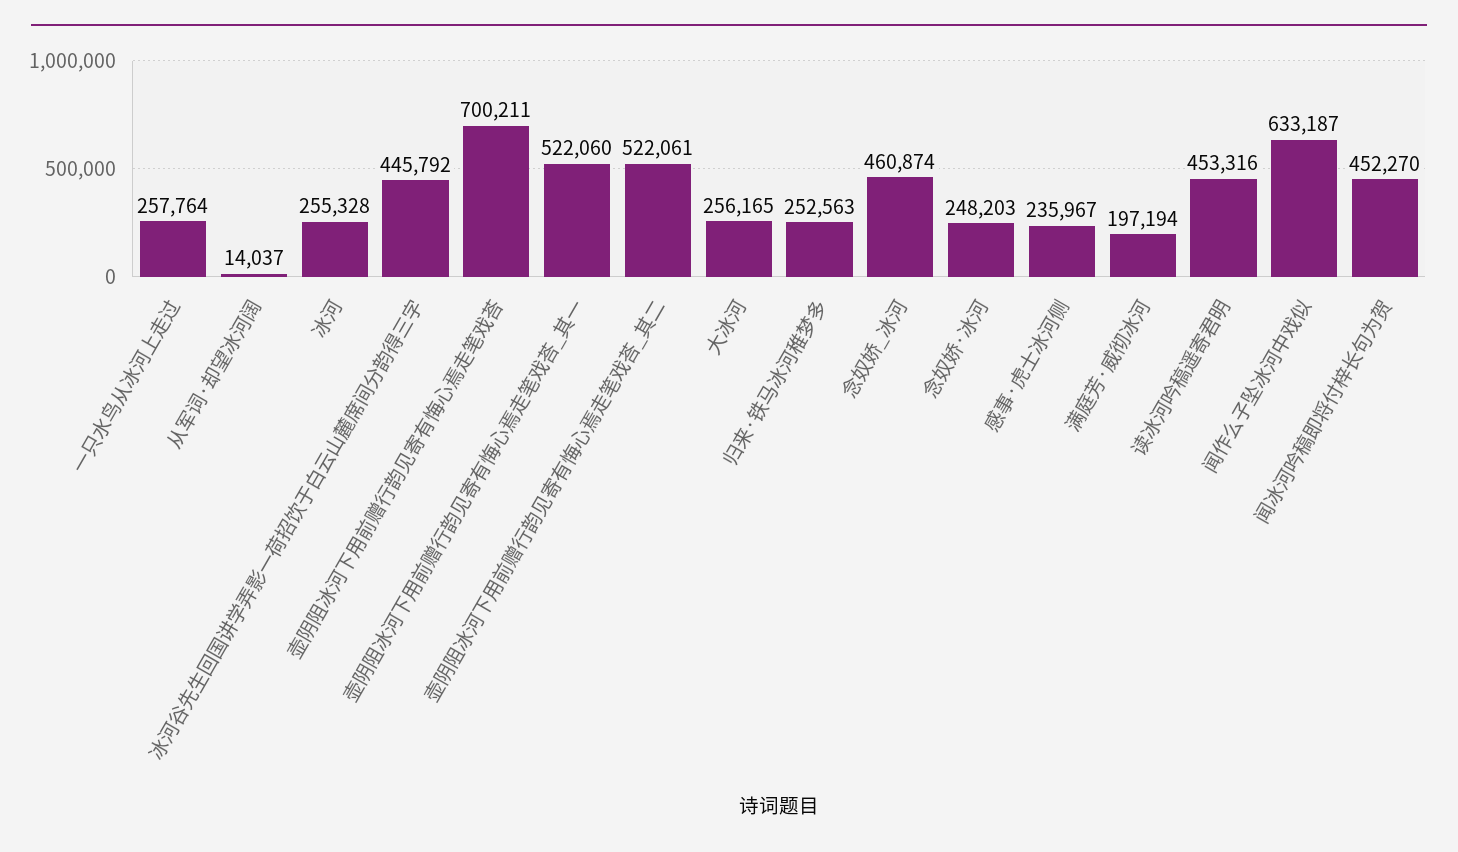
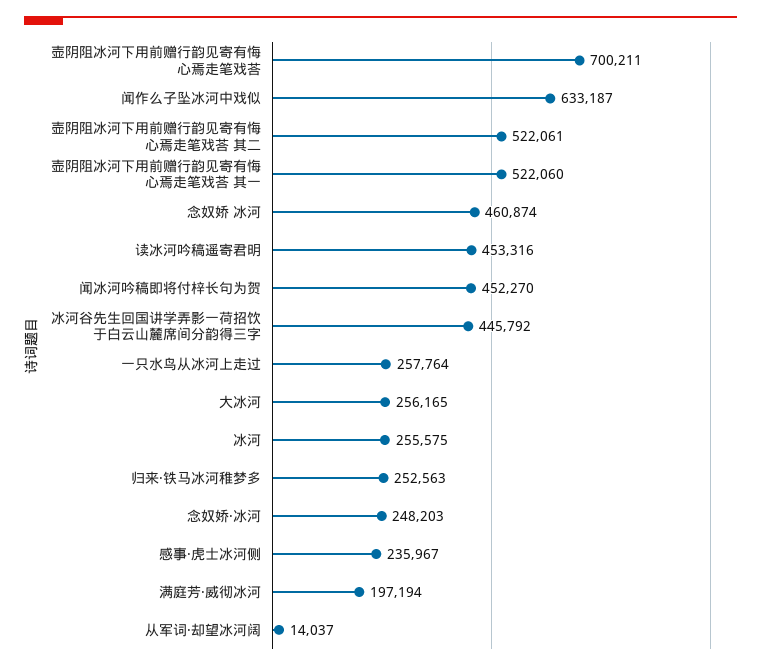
  {
    "一只水鸟从冰河上走过": 257764,
    "从军词·却望冰河阔": 14037,
-   "冰河": 255328,
+   "冰河": 255575,
    "冰河谷先生回国讲学弄影一荷招饮于白云山麓席间分韵得三字": 445792,
    "壶阴阻冰河下用前赠行韵见寄有悔心焉走笔戏荅": 700211,
    "壶阴阻冰河下用前赠行韵见寄有悔心焉走笔戏荅_其一": 522060,
    "壶阴阻冰河下用前赠行韵见寄有悔心焉走笔戏荅_其二": 522061,
    "大冰河": 256165,
    "归来·铁马冰河稚梦多": 252563,
    "念奴娇_冰河": 460874,
    "念奴娇·冰河": 248203,
    "感事·虎士冰河侧": 235967,
    "满庭芳·威彻冰河": 197194,
    "读冰河吟稿遥寄君明": 453316,
    "闻作么子坠冰河中戏似": 633187,
    "闻冰河吟稿即将付梓长句为贺": 452270
  }

